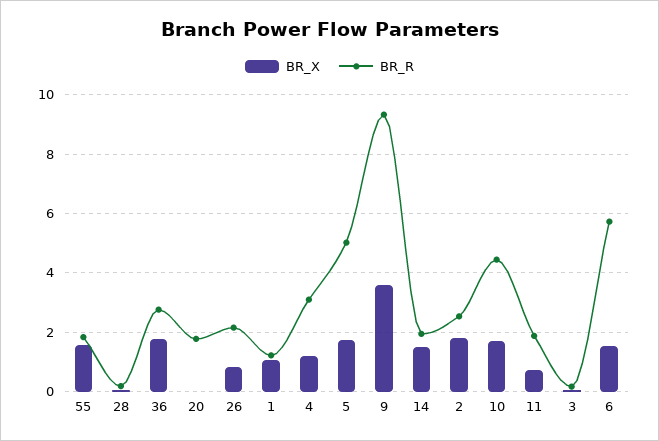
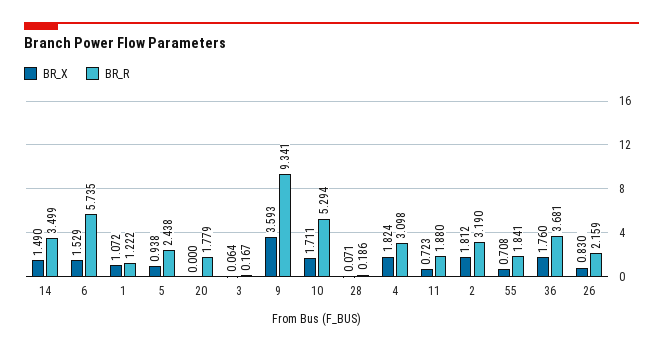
  {
    "BR_X": {
-     "55": 1.5,
+     "55": 0.708,
      "28": 0.071,
      "36": 1.76,
      "20": 0,
      "26": 0.83,
      "1": 1.072,
-     "4": 1.25,
+     "4": 1.824,
-     "5": 1.75,
+     "5": 0.938,
      "9": 3.593,
      "14": 1.49,
      "2": 1.812,
      "10": 1.711,
      "11": 0.723,
      "3": 0.064,
      "6": 1.529
    },
    "BR_R": {
      "55": 1.841,
      "28": 0.186,
-     "36": 2.75,
+     "36": 3.681,
      "20": 1.779,
      "26": 2.159,
      "1": 1.222,
      "4": 3.098,
-     "5": 5,
+     "5": 2.438,
      "9": 9.341,
-     "14": 2,
+     "14": 3.499,
-     "2": 2.5,
+     "2": 3.19,
-     "10": 4.5,
+     "10": 5.294,
      "11": 1.88,
      "3": 0.167,
      "6": 5.735
    }
  }

